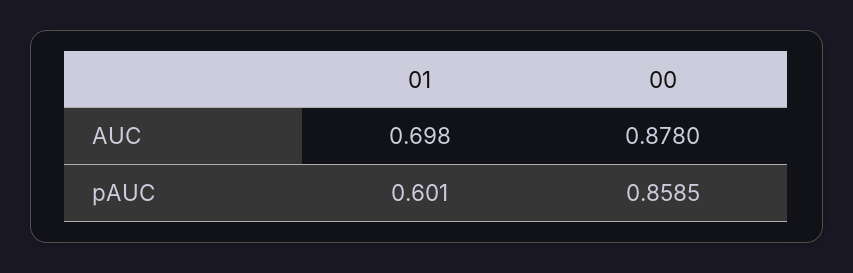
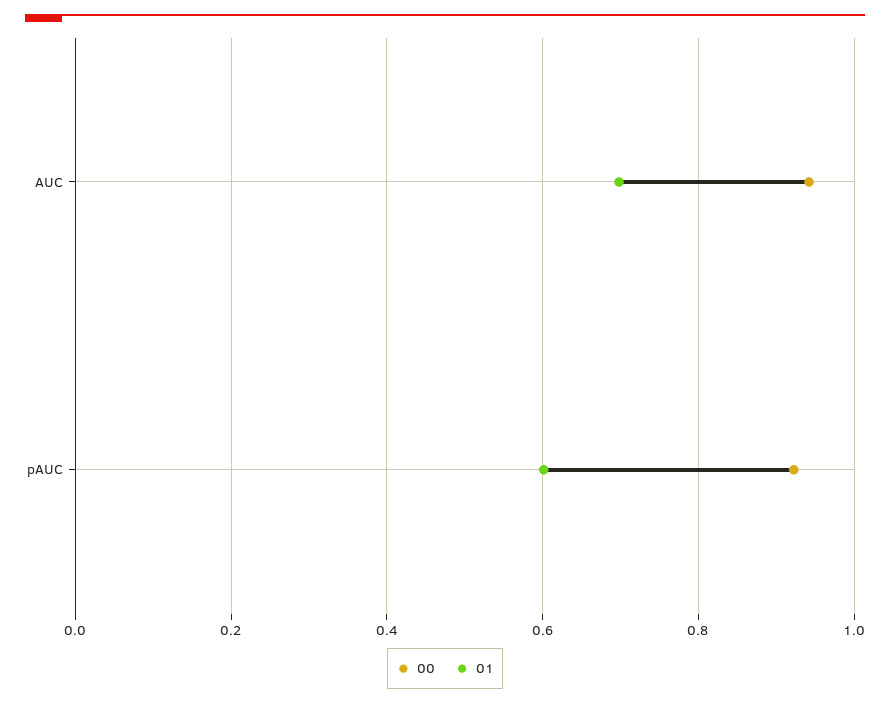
  {
    "01": {
      "AUC": 0.698,
      "pAUC": 0.601
    },
    "00": {
-     "AUC": 0.878,
+     "AUC": 0.94,
-     "pAUC": 0.8585
+     "pAUC": 0.92
    }
  }

